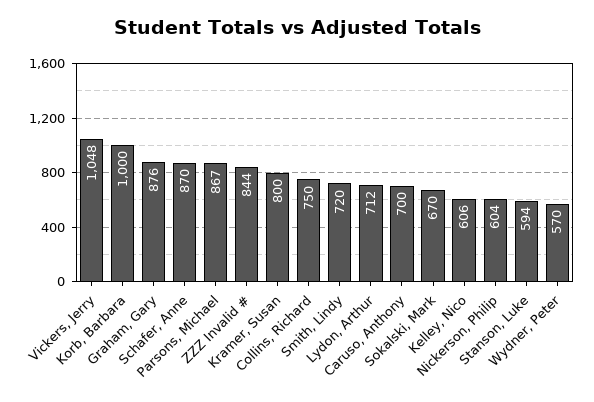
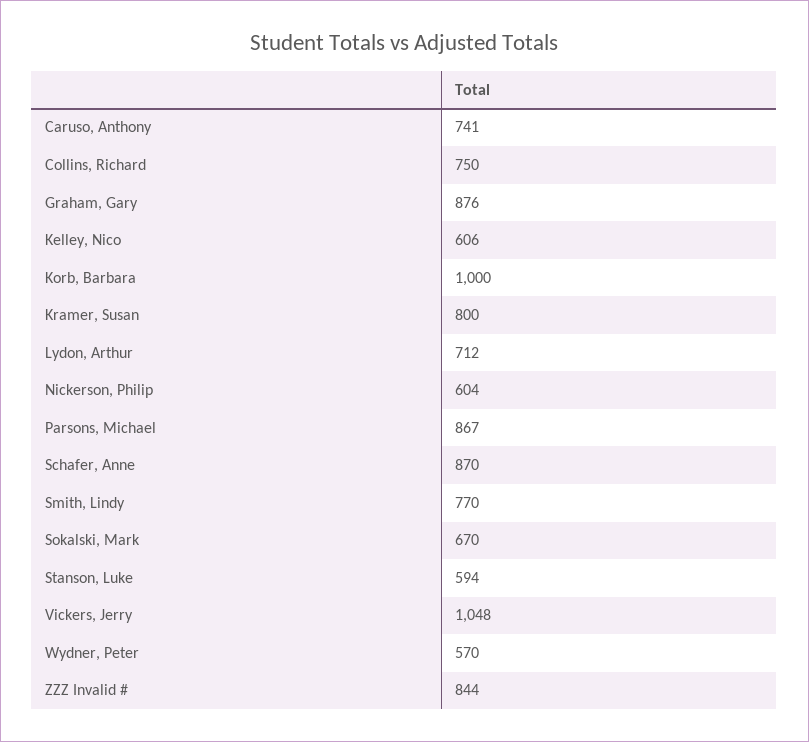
  {
    "Vickers, Jerry": 1048,
    "Korb, Barbara": 1000,
    "Graham, Gary": 876,
    "Schafer, Anne": 870,
    "Parsons, Michael": 867,
    "ZZZ Invalid #": 844,
    "Kramer, Susan": 800,
    "Collins, Richard": 750,
-   "Smith, Lindy": 720,
+   "Smith, Lindy": 770,
    "Lydon, Arthur": 712,
-   "Caruso, Anthony": 700,
+   "Caruso, Anthony": 741,
    "Sokalski, Mark": 670,
    "Kelley, Nico": 606,
    "Nickerson, Philip": 604,
    "Stanson, Luke": 594,
    "Wydner, Peter": 570
  }

